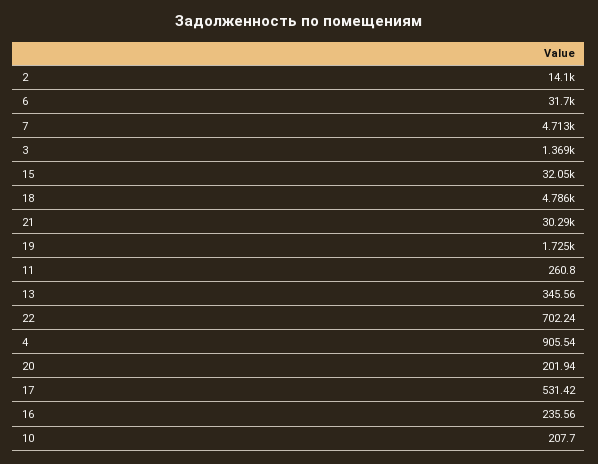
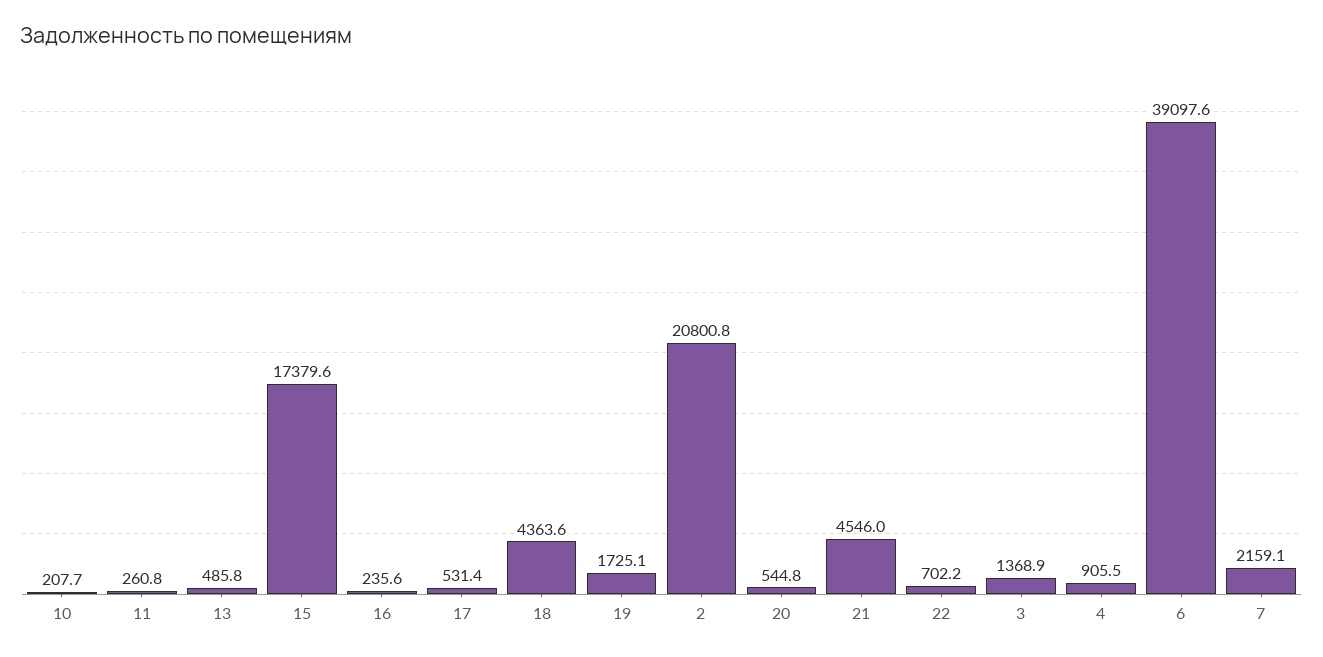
  {
-   "2": 14100,
+   "2": 20800.8,
-   "6": 31700,
+   "6": 39097.6,
-   "7": 4713,
+   "7": 2159.1,
    "3": 1368.9,
-   "15": 32050,
+   "15": 17379.6,
-   "18": 4786,
+   "18": 4363.6,
-   "21": 30290,
+   "21": 4546,
    "19": 1725.1,
    "11": 260.8,
-   "13": 345.56,
+   "13": 485.8,
    "22": 702.24,
    "4": 905.54,
-   "20": 201.94,
+   "20": 544.8,
    "17": 531.42,
    "16": 235.56,
    "10": 207.7
  }

